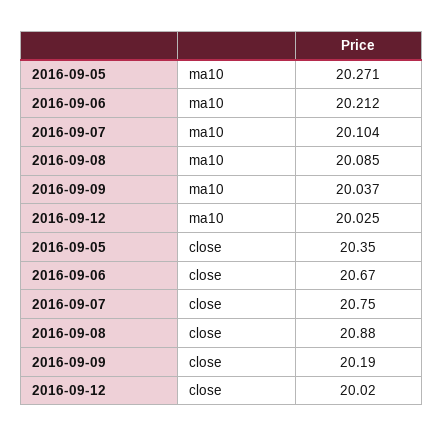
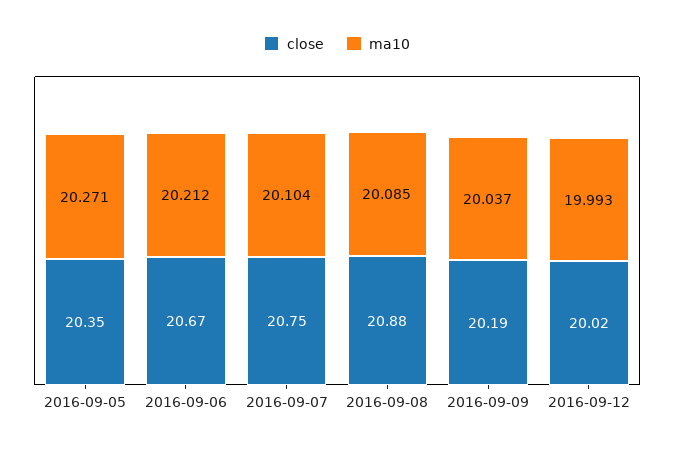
  {
    "ma10": {
      "2016-09-05": 20.271,
      "2016-09-06": 20.212,
      "2016-09-07": 20.104,
      "2016-09-08": 20.085,
      "2016-09-09": 20.037,
-     "2016-09-12": 20.025
+     "2016-09-12": 19.993
    },
    "close": {
      "2016-09-05": 20.35,
      "2016-09-06": 20.67,
      "2016-09-07": 20.75,
      "2016-09-08": 20.88,
      "2016-09-09": 20.19,
      "2016-09-12": 20.02
    }
  }

